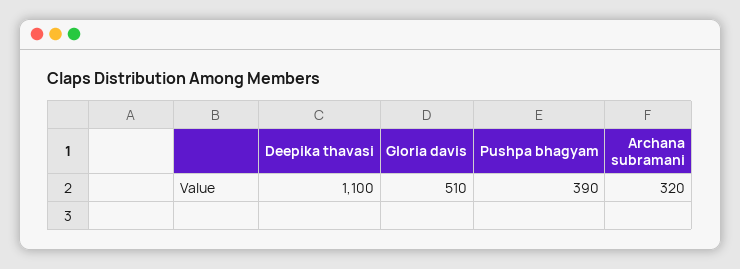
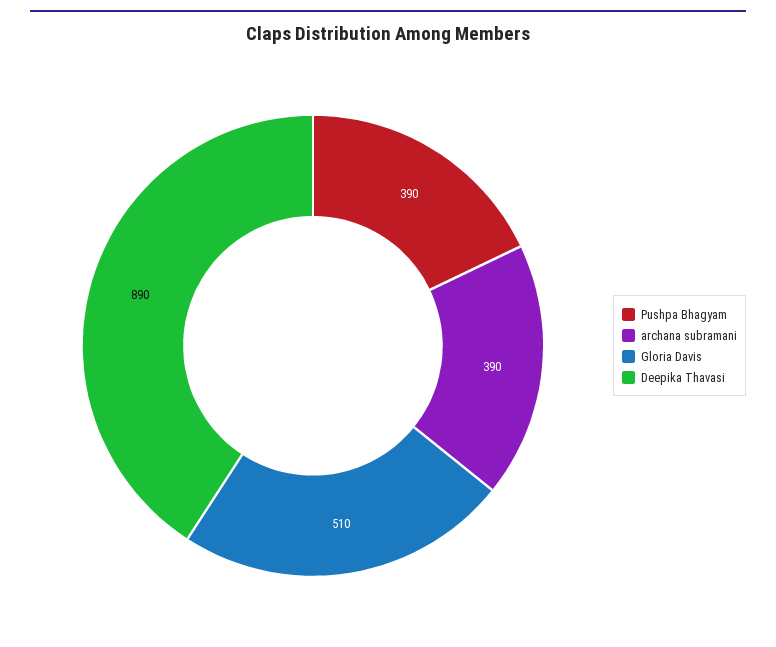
  {
-   "Deepika thavasi": 1100,
+   "Deepika thavasi": 890,
    "Gloria davis": 510,
    "Pushpa bhagyam": 390,
-   "Archana subramani": 320
+   "Archana subramani": 390
  }

